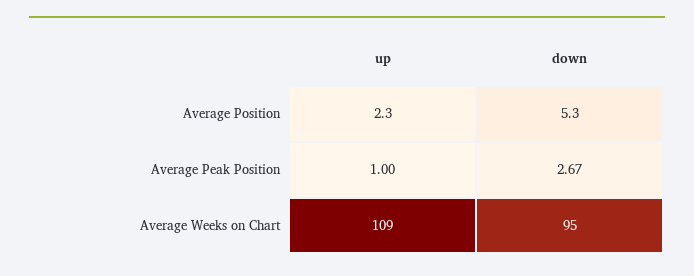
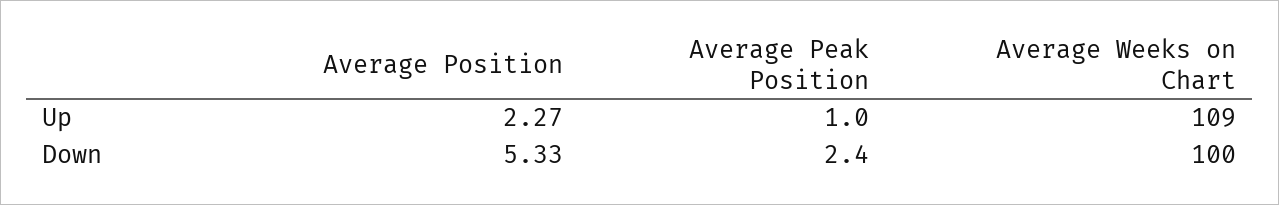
  {
    "up": {
      "Average Position": 2.27,
      "Average Peak Position": 1,
      "Average Weeks on Chart": 109
    },
    "down": {
      "Average Position": 5.33,
-     "Average Peak Position": 2.67,
+     "Average Peak Position": 2.4,
-     "Average Weeks on Chart": 95
+     "Average Weeks on Chart": 100
    }
  }

